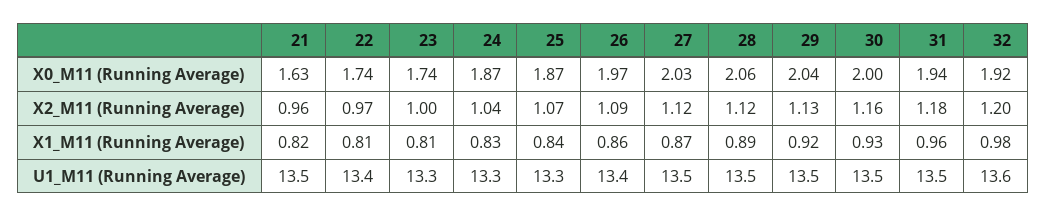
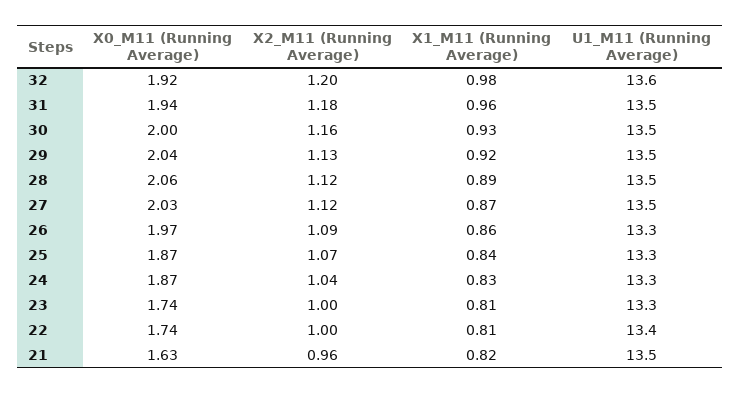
  {
    "21": {
      "X0_M11 (Running Average)": 1.63,
      "X2_M11 (Running Average)": 0.96,
      "X1_M11 (Running Average)": 0.82,
      "U1_M11 (Running Average)": 13.5
    },
    "22": {
      "X0_M11 (Running Average)": 1.74,
-     "X2_M11 (Running Average)": 0.97,
+     "X2_M11 (Running Average)": 1,
      "X1_M11 (Running Average)": 0.81,
      "U1_M11 (Running Average)": 13.4
    },
    "23": {
      "X0_M11 (Running Average)": 1.74,
      "X2_M11 (Running Average)": 1,
      "X1_M11 (Running Average)": 0.81,
      "U1_M11 (Running Average)": 13.3
    },
    "24": {
      "X0_M11 (Running Average)": 1.87,
      "X2_M11 (Running Average)": 1.04,
      "X1_M11 (Running Average)": 0.83,
      "U1_M11 (Running Average)": 13.3
    },
    "25": {
      "X0_M11 (Running Average)": 1.87,
      "X2_M11 (Running Average)": 1.07,
      "X1_M11 (Running Average)": 0.84,
      "U1_M11 (Running Average)": 13.3
    },
    "26": {
      "X0_M11 (Running Average)": 1.97,
      "X2_M11 (Running Average)": 1.09,
      "X1_M11 (Running Average)": 0.86,
-     "U1_M11 (Running Average)": 13.4
+     "U1_M11 (Running Average)": 13.3
    },
    "27": {
      "X0_M11 (Running Average)": 2.03,
      "X2_M11 (Running Average)": 1.12,
      "X1_M11 (Running Average)": 0.87,
      "U1_M11 (Running Average)": 13.5
    },
    "28": {
      "X0_M11 (Running Average)": 2.06,
      "X2_M11 (Running Average)": 1.12,
      "X1_M11 (Running Average)": 0.89,
      "U1_M11 (Running Average)": 13.5
    },
    "29": {
      "X0_M11 (Running Average)": 2.04,
      "X2_M11 (Running Average)": 1.13,
      "X1_M11 (Running Average)": 0.92,
      "U1_M11 (Running Average)": 13.5
    },
    "30": {
      "X0_M11 (Running Average)": 2,
      "X2_M11 (Running Average)": 1.16,
      "X1_M11 (Running Average)": 0.93,
      "U1_M11 (Running Average)": 13.5
    },
    "31": {
      "X0_M11 (Running Average)": 1.94,
      "X2_M11 (Running Average)": 1.18,
      "X1_M11 (Running Average)": 0.96,
      "U1_M11 (Running Average)": 13.5
    },
    "32": {
      "X0_M11 (Running Average)": 1.92,
      "X2_M11 (Running Average)": 1.2,
      "X1_M11 (Running Average)": 0.98,
      "U1_M11 (Running Average)": 13.6
    }
  }

